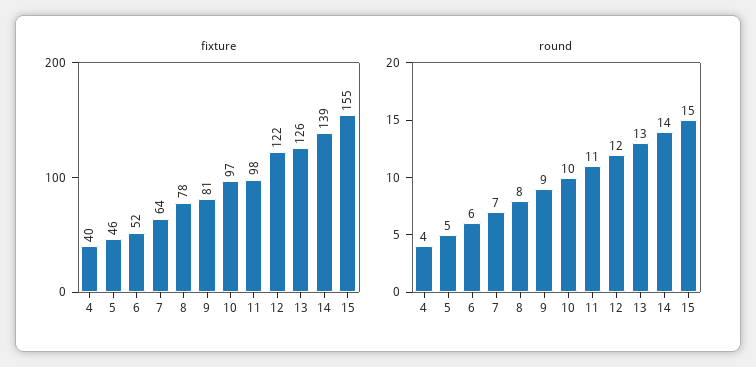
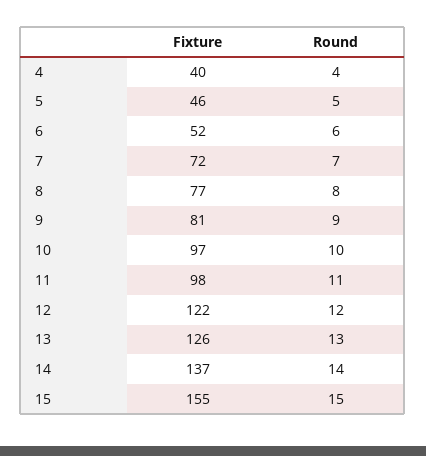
  {
    "fixture": {
      "4": 40,
      "5": 46,
      "6": 52,
-     "7": 64,
+     "7": 72,
-     "8": 78,
+     "8": 77,
      "9": 81,
      "10": 97,
      "11": 98,
      "12": 122,
      "13": 126,
-     "14": 139,
+     "14": 137,
      "15": 155
    },
    "round": {
      "4": 4,
      "5": 5,
      "6": 6,
      "7": 7,
      "8": 8,
      "9": 9,
      "10": 10,
      "11": 11,
      "12": 12,
      "13": 13,
      "14": 14,
      "15": 15
    }
  }

